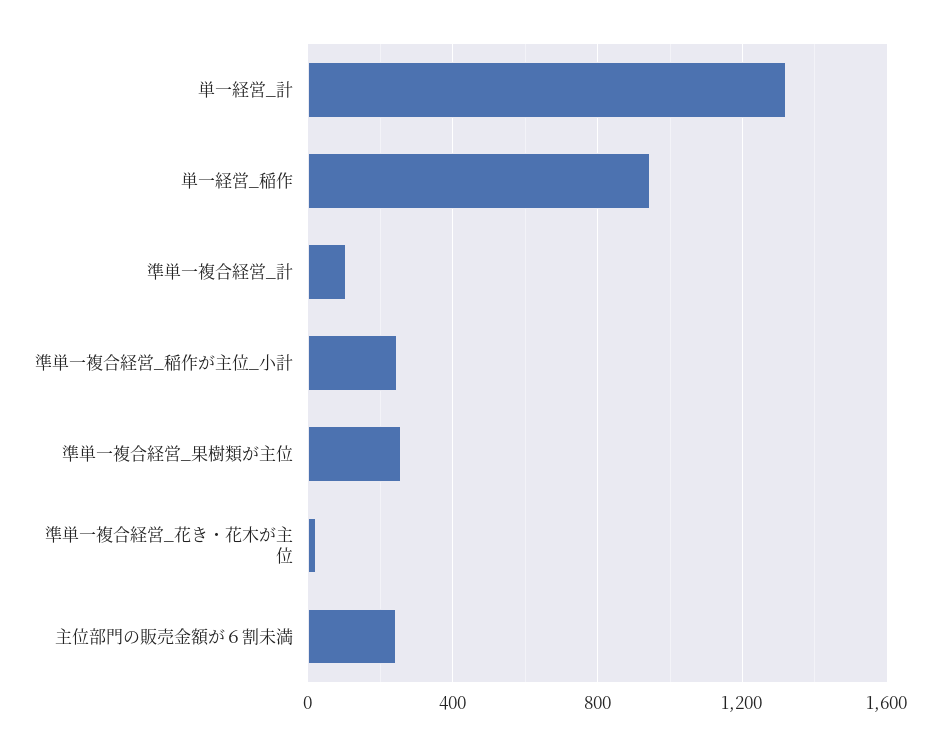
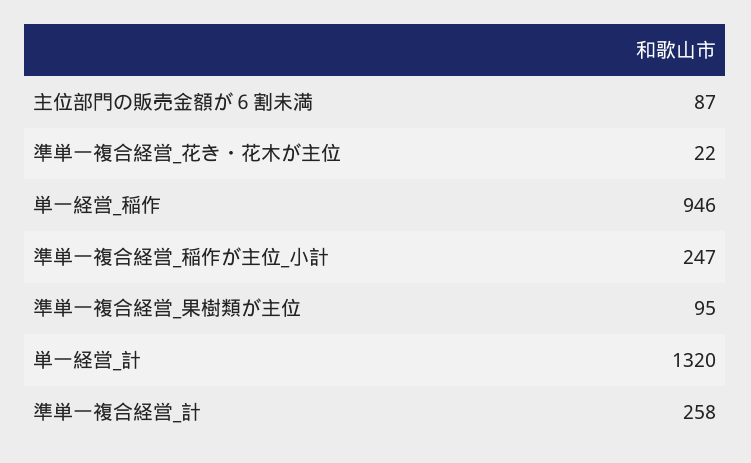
  {
    "単一経営_計": 1320,
    "単一経営_稲作": 946,
-   "準単一複合経営_計": 100,
+   "準単一複合経営_計": 258,
    "準単一複合経営_稲作が主位_小計": 247,
-   "準単一複合経営_果樹類が主位": 250,
+   "準単一複合経営_果樹類が主位": 95,
    "準単一複合経営_花き・花木が主位": 22,
-   "主位部門の販売金額が６割未満": 250
+   "主位部門の販売金額が６割未満": 87
  }

